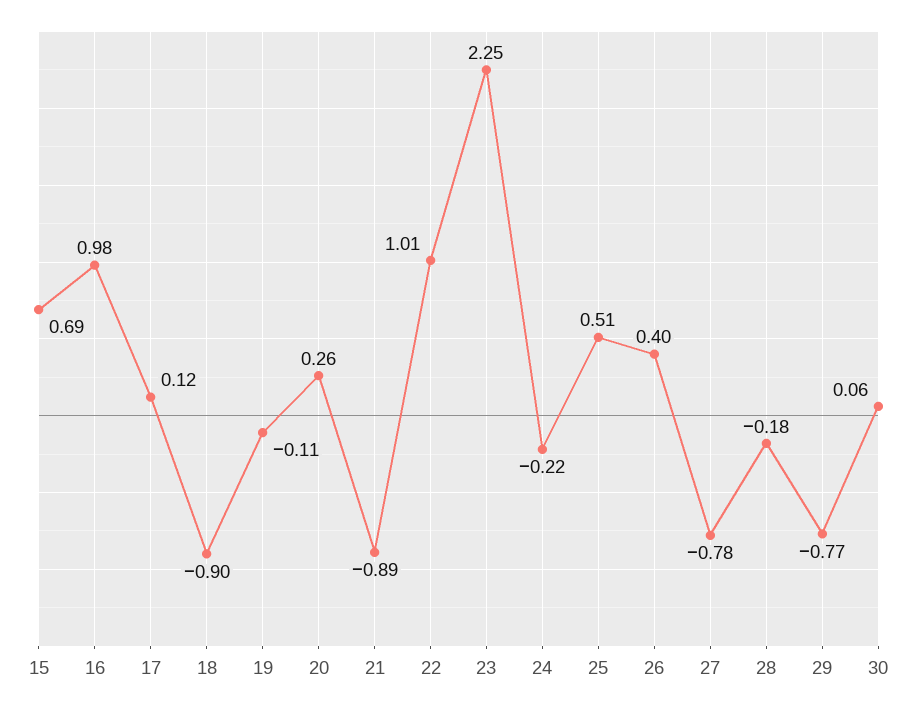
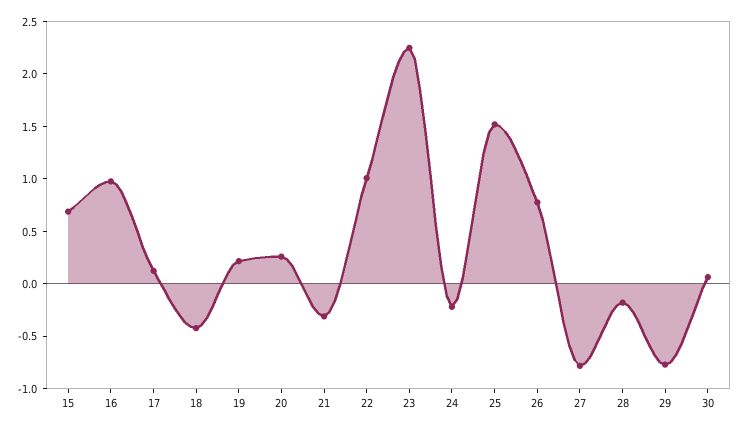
  {
    "15": 0.69,
    "16": 0.98,
    "17": 0.12,
-   "18": -0.9,
+   "18": -0.4,
-   "19": -0.11,
+   "19": 0.2,
    "20": 0.26,
-   "21": -0.89,
+   "21": -0.3,
    "22": 1.01,
    "23": 2.25,
    "24": -0.22,
-   "25": 0.51,
+   "25": 1.5,
-   "26": 0.4,
+   "26": 0.8,
    "27": -0.78,
    "28": -0.18,
    "29": -0.77,
    "30": 0.06
  }

